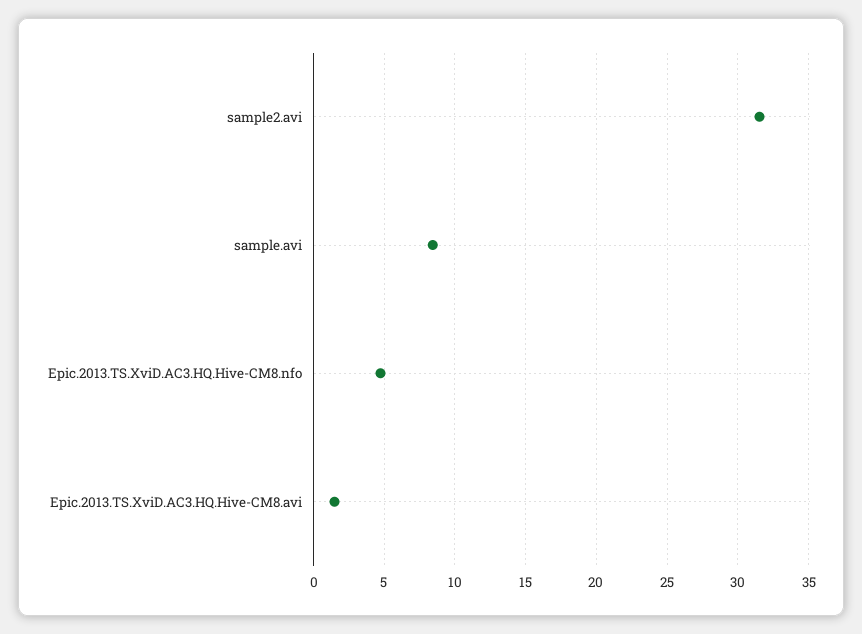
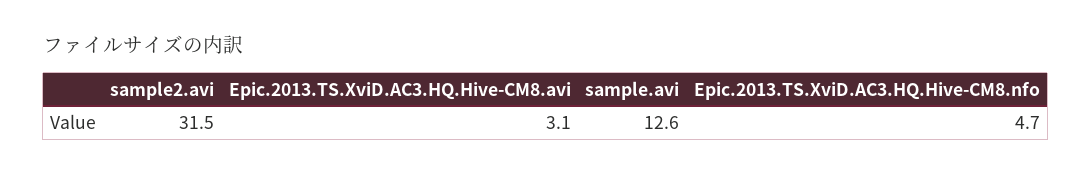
  {
    "sample2.avi": 31.5,
-   "sample.avi": 8.5,
+   "sample.avi": 12.6,
    "Epic.2013.TS.XviD.AC3.HQ.Hive-CM8.nfo": 4.7,
-   "Epic.2013.TS.XviD.AC3.HQ.Hive-CM8.avi": 1.5
+   "Epic.2013.TS.XviD.AC3.HQ.Hive-CM8.avi": 3.1
  }

